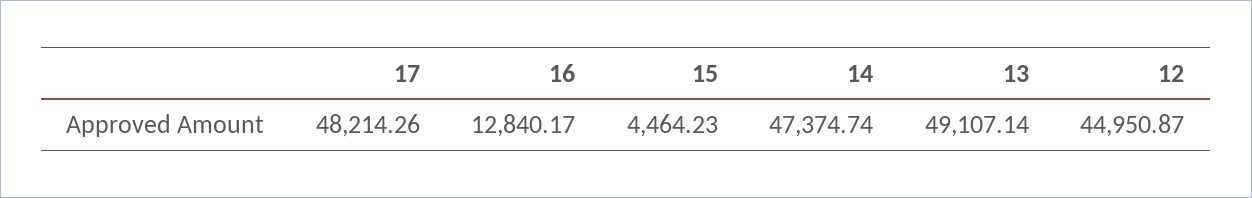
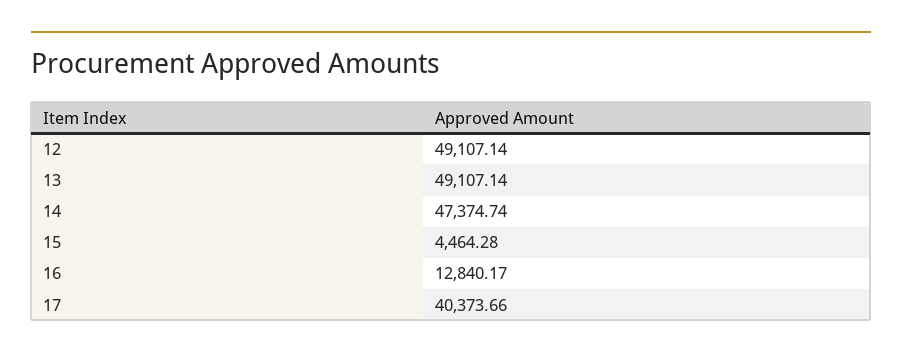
  {
-   "17": 48214.26,
+   "17": 40373.66,
    "16": 12840.17,
-   "15": 4464.23,
+   "15": 4464.28,
    "14": 47374.74,
    "13": 49107.14,
-   "12": 44950.87
+   "12": 49107.14
  }

